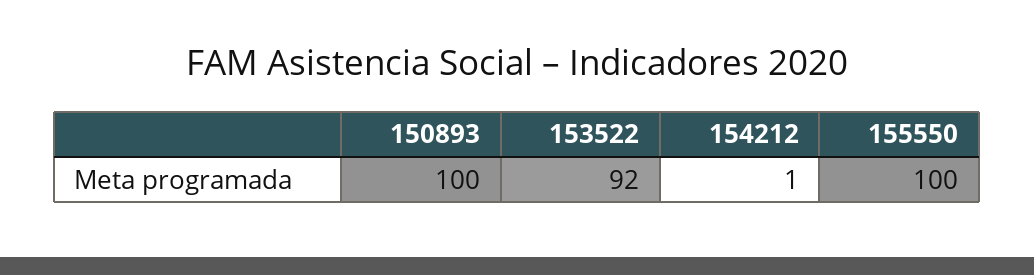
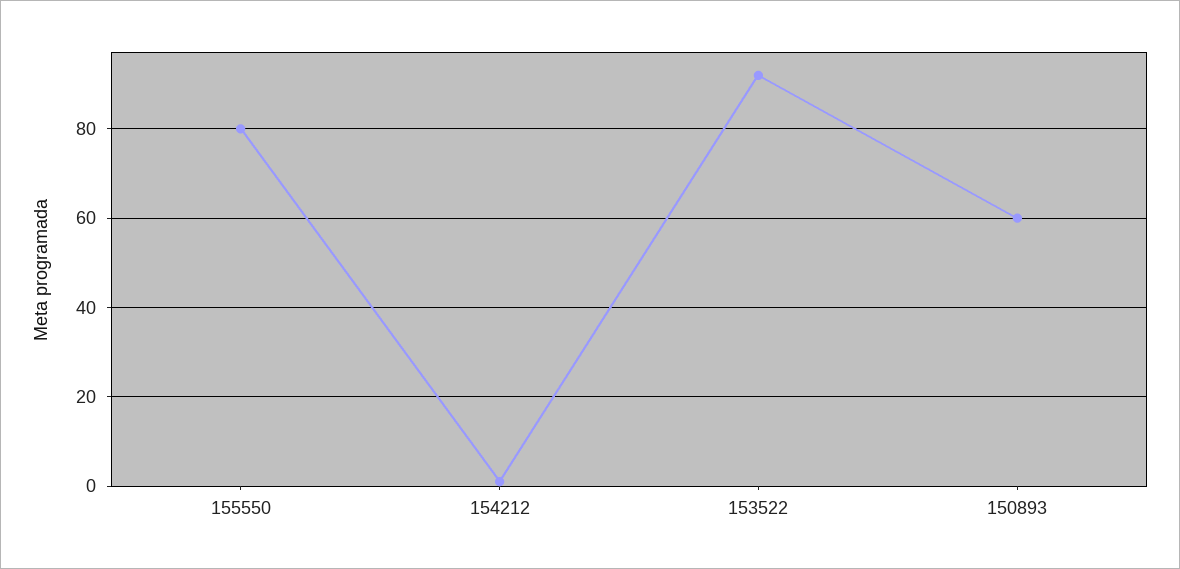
  {
-   "150893": 100,
+   "150893": 60,
    "153522": 92,
    "154212": 1,
-   "155550": 100
+   "155550": 80
  }

